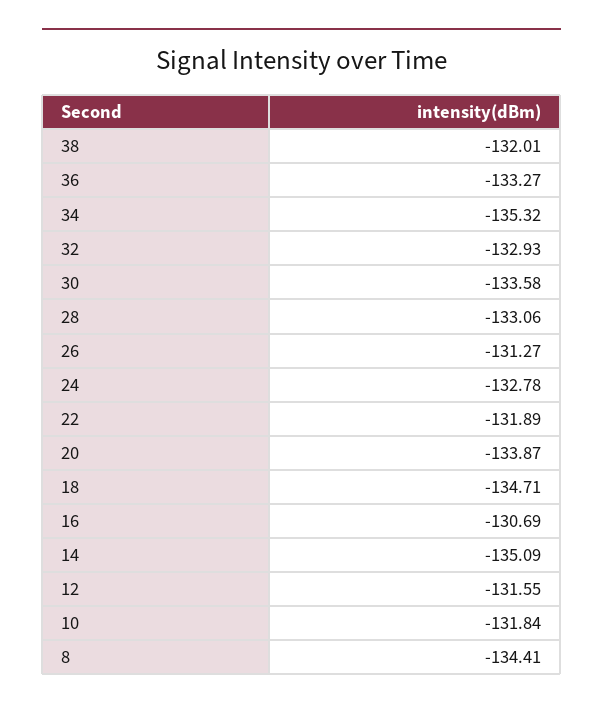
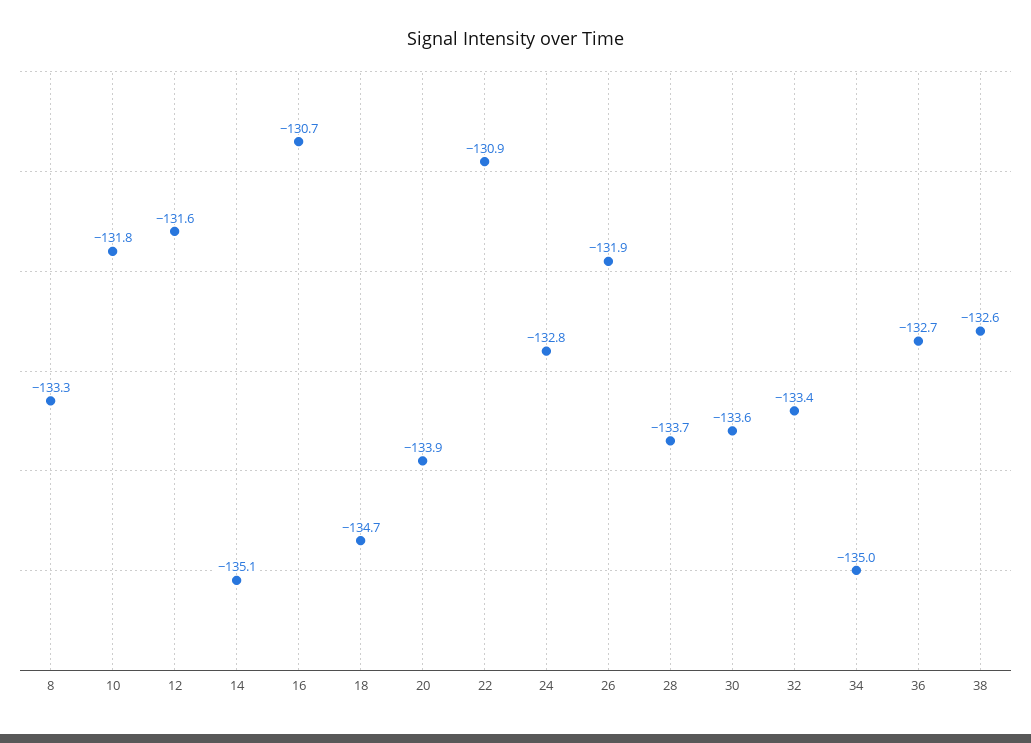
  {
-   "38": -132.01,
+   "38": -132.6,
-   "36": -133.27,
+   "36": -132.7,
-   "34": -135.32,
+   "34": -135,
-   "32": -132.93,
+   "32": -133.4,
    "30": -133.58,
-   "28": -133.06,
+   "28": -133.7,
-   "26": -131.27,
+   "26": -131.9,
    "24": -132.78,
-   "22": -131.89,
+   "22": -130.9,
    "20": -133.87,
    "18": -134.71,
    "16": -130.69,
    "14": -135.09,
    "12": -131.55,
    "10": -131.84,
-   "8": -134.41
+   "8": -133.3
  }

